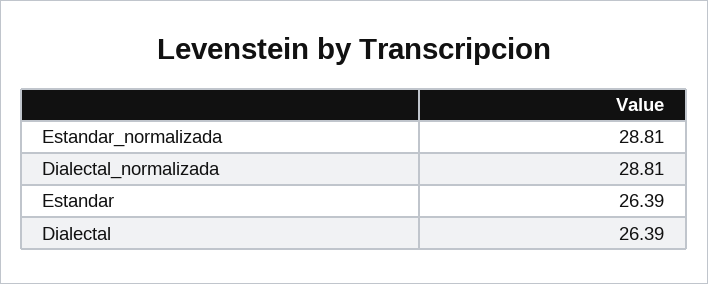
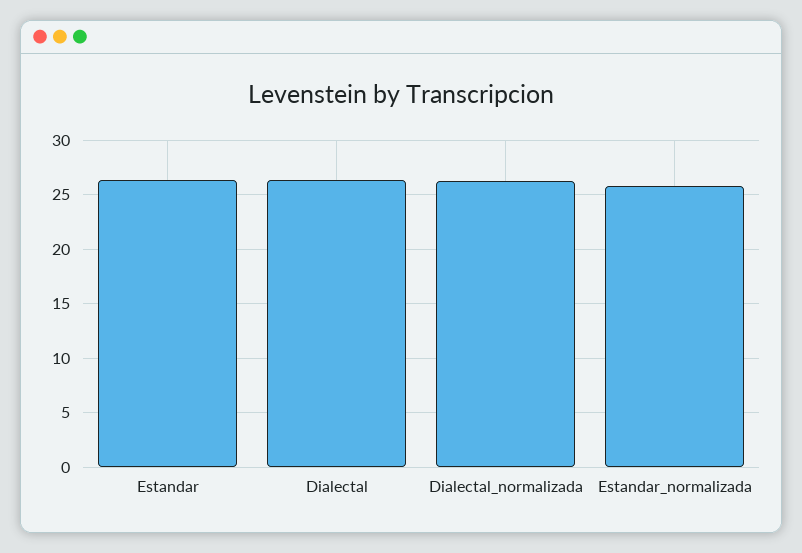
  {
-   "Estandar_normalizada": 28.81,
+   "Estandar_normalizada": 26,
-   "Dialectal_normalizada": 28.81,
+   "Dialectal_normalizada": 26,
    "Estandar": 26.39,
    "Dialectal": 26.39
  }

